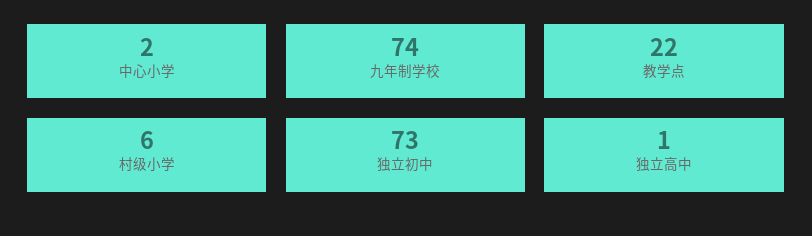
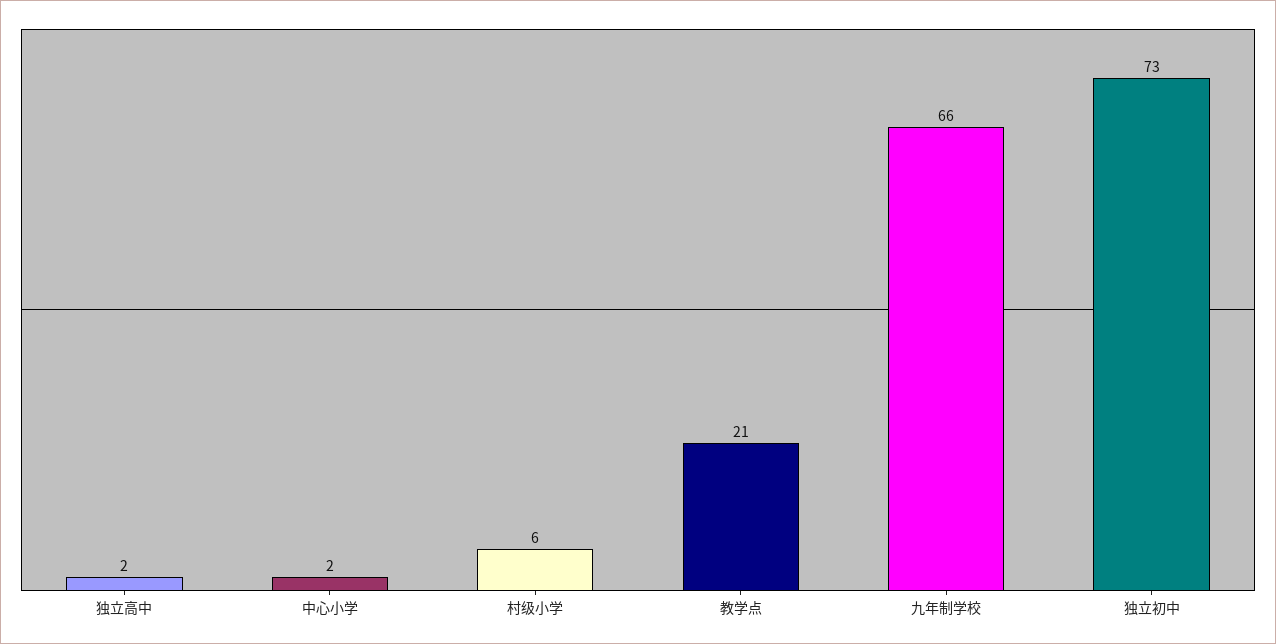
  {
    "中心小学": 2,
-   "九年制学校": 74,
+   "九年制学校": 66,
-   "教学点": 22,
+   "教学点": 21,
    "村级小学": 6,
    "独立初中": 73,
-   "独立高中": 1
+   "独立高中": 2
  }

